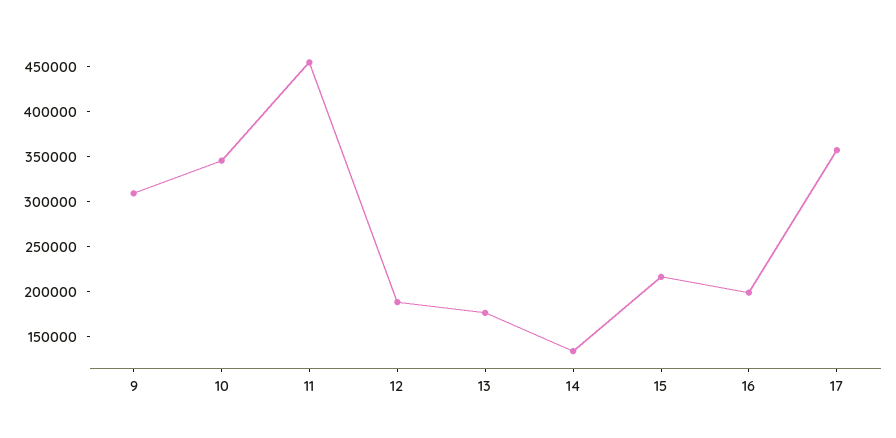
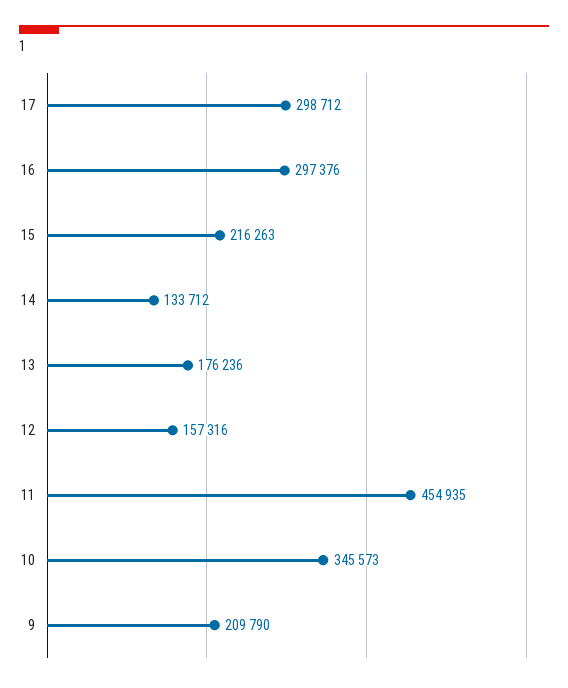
  {
-   "9": 310000,
+   "9": 209790,
    "10": 345573,
    "11": 454935,
-   "12": 190000,
+   "12": 157316,
    "13": 176236,
    "14": 133712,
    "15": 216263,
-   "16": 200000,
+   "16": 297376,
-   "17": 360000
+   "17": 298712
  }

